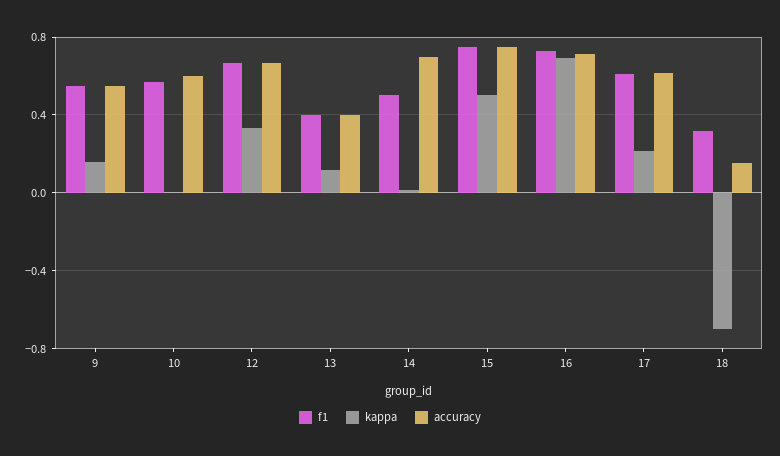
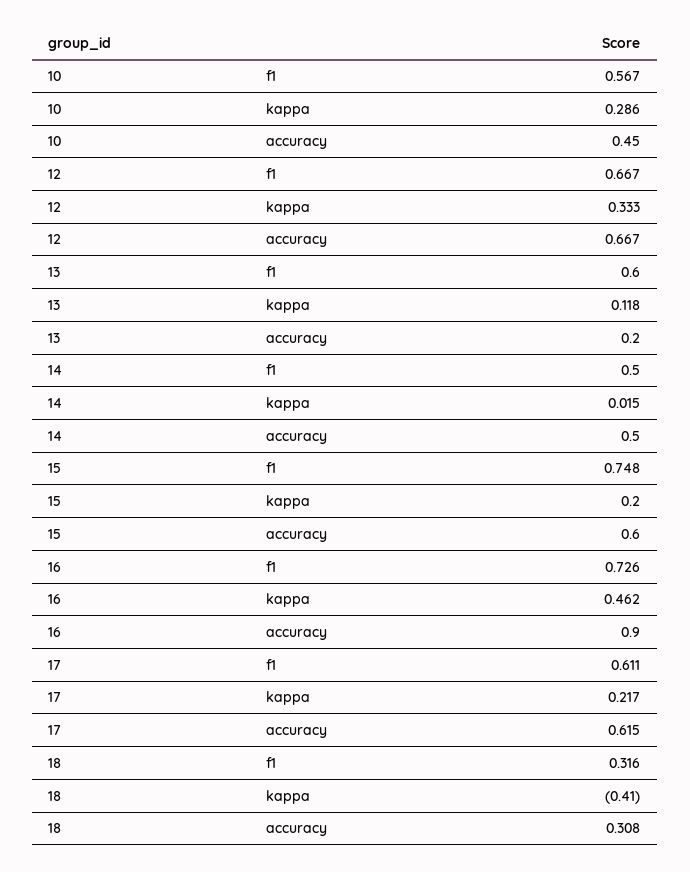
  {
    "f1": {
-     "9": 0.55,
      "10": 0.567,
      "12": 0.667,
-     "13": 0.4,
+     "13": 0.6,
      "14": 0.5,
      "15": 0.748,
      "16": 0.726,
      "17": 0.611,
      "18": 0.316
    },
    "kappa": {
-     "9": 0.15,
-     "10": 0,
+     "10": 0.286,
      "12": 0.333,
      "13": 0.118,
      "14": 0.015,
-     "15": 0.5,
+     "15": 0.2,
-     "16": 0.7,
+     "16": 0.462,
      "17": 0.217,
-     "18": -0.7
+     "18": -0.41
    },
    "accuracy": {
-     "9": 0.55,
-     "10": 0.6,
+     "10": 0.45,
      "12": 0.667,
-     "13": 0.4,
+     "13": 0.2,
-     "14": 0.7,
+     "14": 0.5,
-     "15": 0.75,
+     "15": 0.6,
-     "16": 0.7,
+     "16": 0.9,
      "17": 0.615,
-     "18": 0.15
+     "18": 0.308
    }
  }

